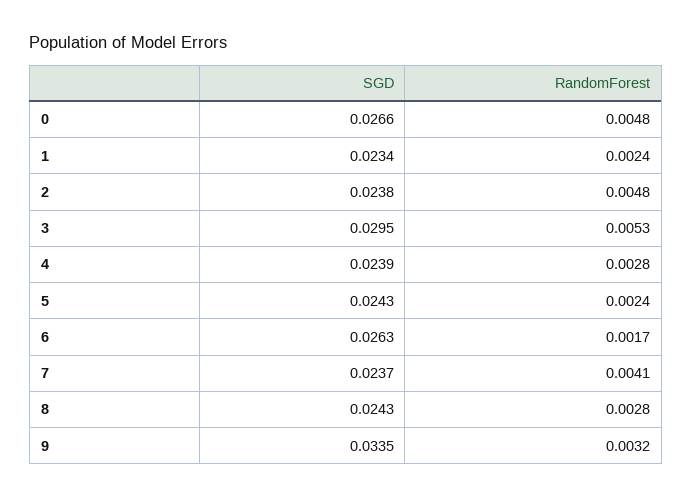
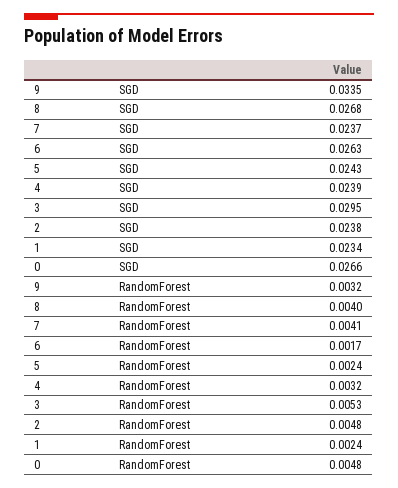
  {
    "SGD": {
      "0": 0.0266,
      "1": 0.0234,
      "2": 0.0238,
      "3": 0.0295,
      "4": 0.0239,
      "5": 0.0243,
      "6": 0.0263,
      "7": 0.0237,
-     "8": 0.0243,
+     "8": 0.0268,
      "9": 0.0335
    },
    "RandomForest": {
      "0": 0.0048,
      "1": 0.0024,
      "2": 0.0048,
      "3": 0.0053,
-     "4": 0.0028,
+     "4": 0.0032,
      "5": 0.0024,
      "6": 0.0017,
      "7": 0.0041,
-     "8": 0.0028,
+     "8": 0.004,
      "9": 0.0032
    }
  }

